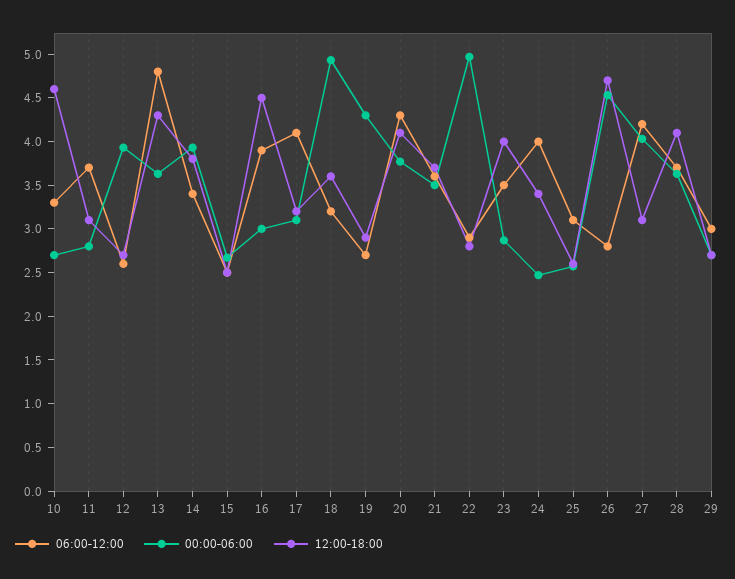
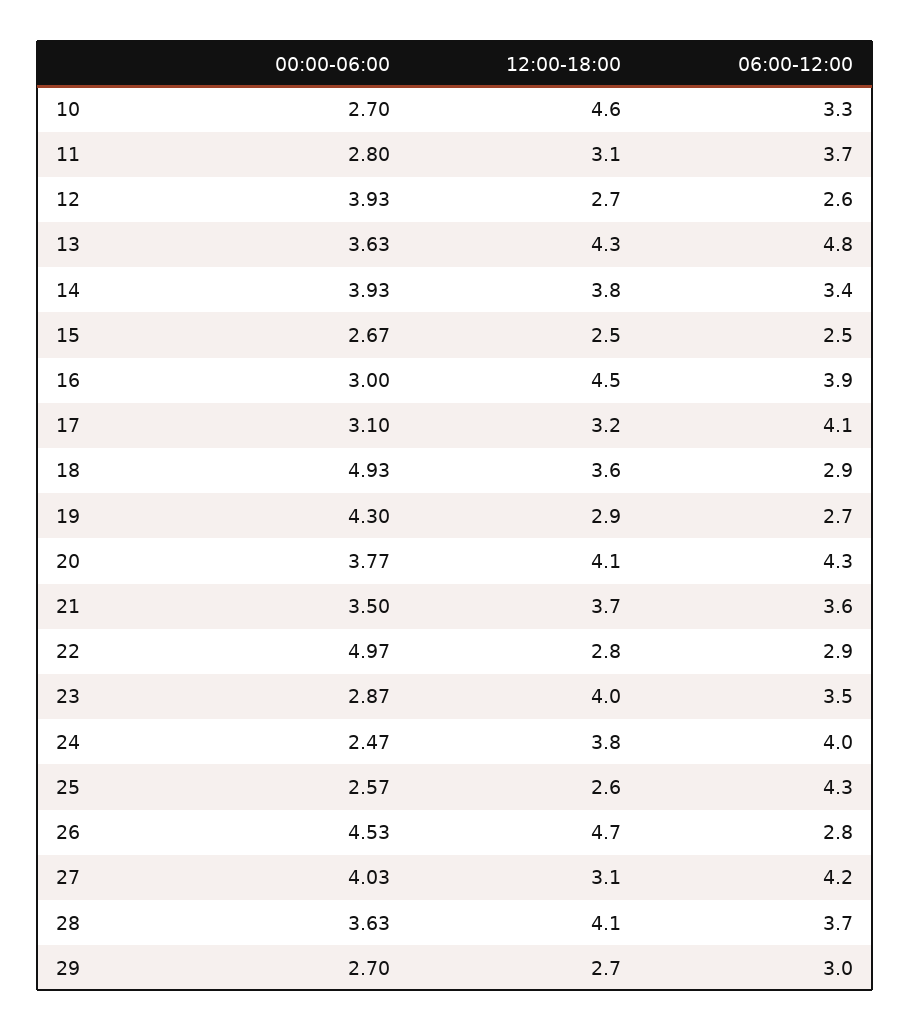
  {
    "06:00-12:00": {
      "10": 3.3,
      "11": 3.7,
      "12": 2.6,
      "13": 4.8,
      "14": 3.4,
      "15": 2.5,
      "16": 3.9,
      "17": 4.1,
-     "18": 3.2,
+     "18": 2.9,
      "19": 2.7,
      "20": 4.3,
      "21": 3.6,
      "22": 2.9,
      "23": 3.5,
      "24": 4,
-     "25": 3.1,
+     "25": 4.3,
      "26": 2.8,
      "27": 4.2,
      "28": 3.7,
      "29": 3
    },
    "00:00-06:00": {
      "10": 2.7,
      "11": 2.8,
      "12": 3.93,
      "13": 3.63,
      "14": 3.93,
      "15": 2.67,
      "16": 3,
      "17": 3.1,
      "18": 4.93,
      "19": 4.3,
      "20": 3.77,
      "21": 3.5,
      "22": 4.97,
      "23": 2.87,
      "24": 2.47,
      "25": 2.57,
      "26": 4.53,
      "27": 4.03,
      "28": 3.63,
      "29": 2.7
    },
    "12:00-18:00": {
      "10": 4.6,
      "11": 3.1,
      "12": 2.7,
      "13": 4.3,
      "14": 3.8,
      "15": 2.5,
      "16": 4.5,
      "17": 3.2,
      "18": 3.6,
      "19": 2.9,
      "20": 4.1,
      "21": 3.7,
      "22": 2.8,
      "23": 4,
-     "24": 3.4,
+     "24": 3.8,
      "25": 2.6,
      "26": 4.7,
      "27": 3.1,
      "28": 4.1,
      "29": 2.7
    }
  }

